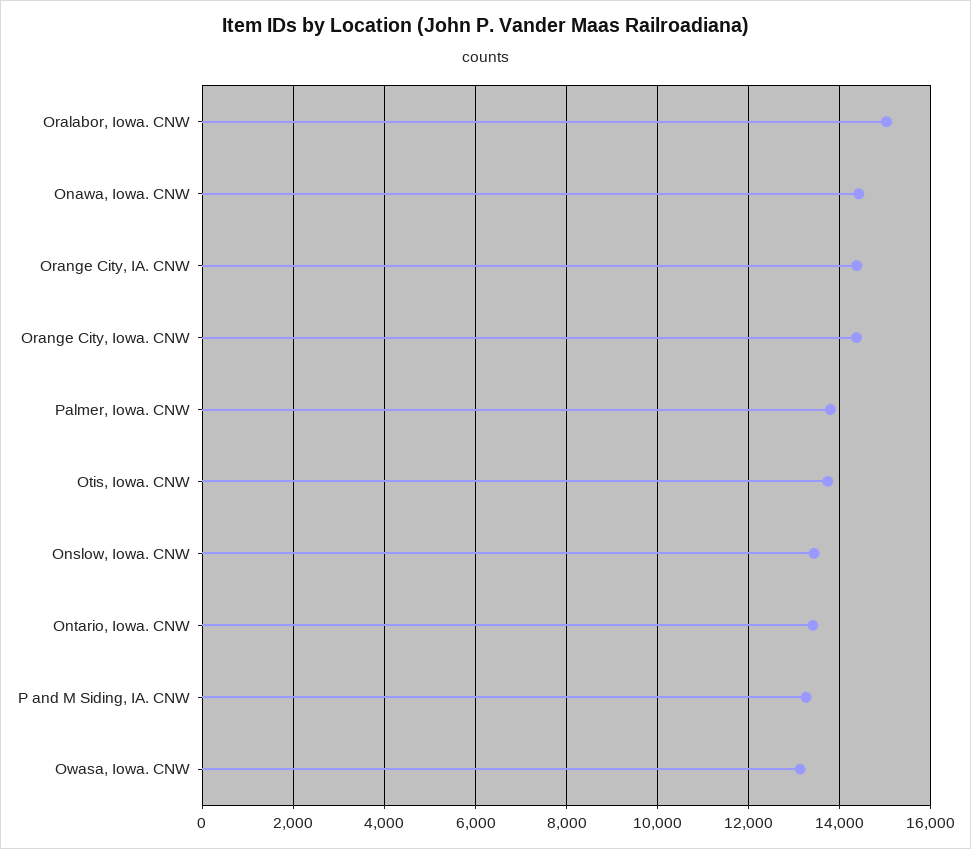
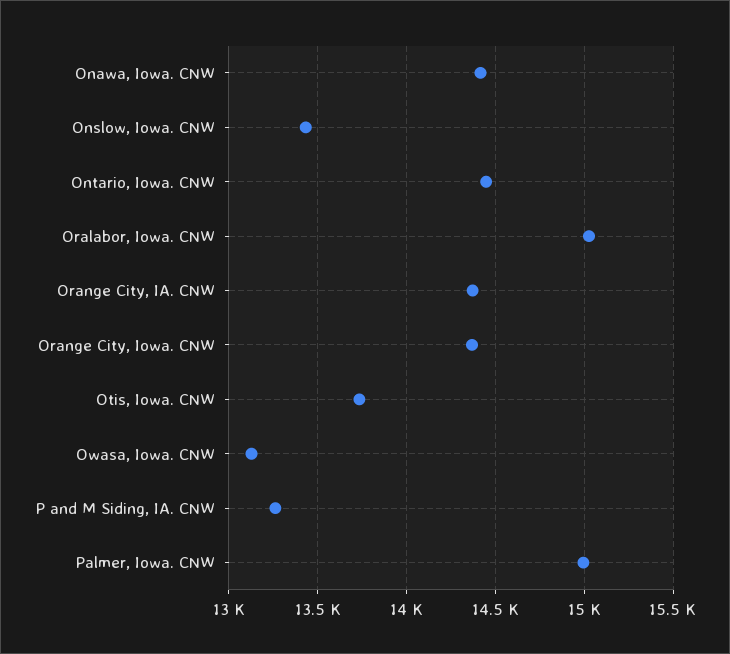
  {
    "Oralabor, Iowa. CNW": 15050,
    "Onawa, Iowa. CNW": 14400,
    "Orange City, IA. CNW": 14350,
    "Orange City, Iowa. CNW": 14350,
-   "Palmer, Iowa. CNW": 13800,
+   "Palmer, Iowa. CNW": 15000,
    "Otis, Iowa. CNW": 13750,
    "Onslow, Iowa. CNW": 13450,
-   "Ontario, Iowa. CNW": 13400,
+   "Ontario, Iowa. CNW": 14450,
    "P and M Siding, IA. CNW": 13250,
    "Owasa, Iowa. CNW": 13150
  }

